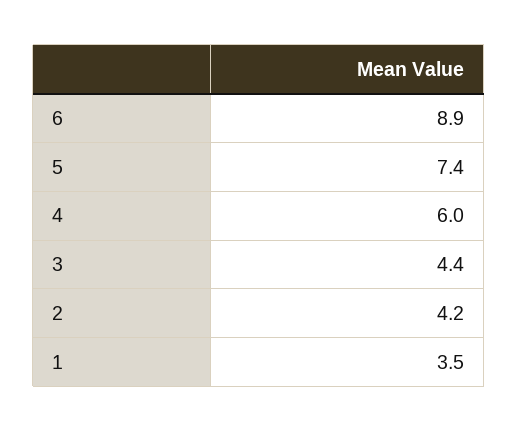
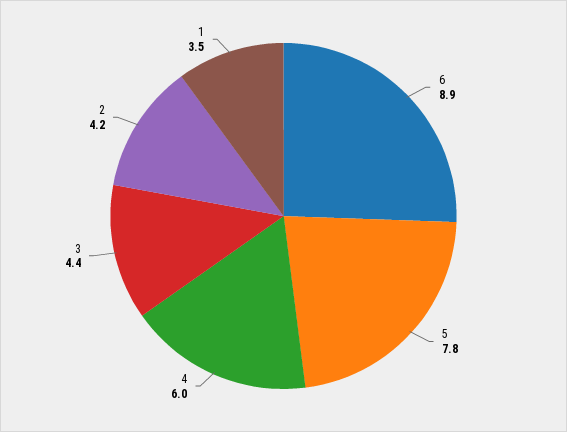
  {
    "6": 8.9,
-   "5": 7.4,
+   "5": 7.8,
    "4": 6,
    "3": 4.4,
    "2": 4.2,
    "1": 3.5
  }

